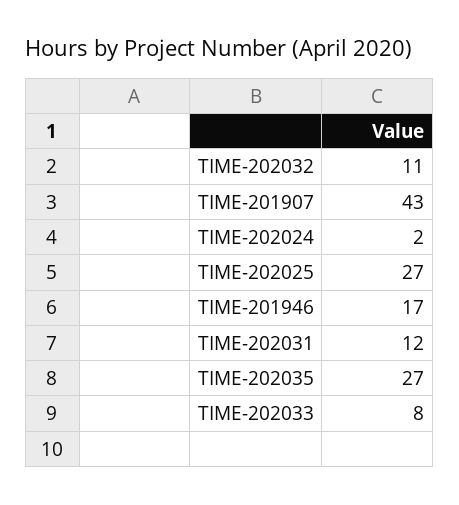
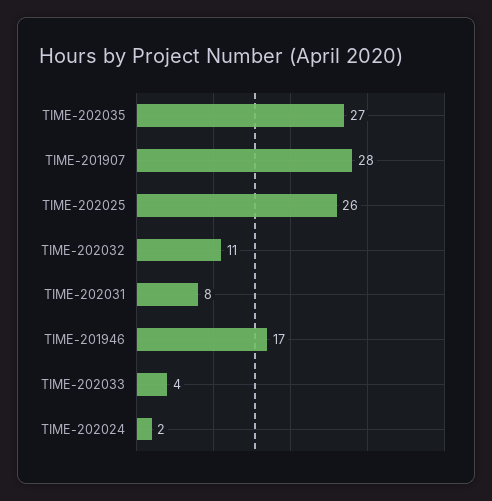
  {
    "TIME-202032": 11,
-   "TIME-201907": 43,
+   "TIME-201907": 28,
    "TIME-202024": 2,
-   "TIME-202025": 27,
+   "TIME-202025": 26,
    "TIME-201946": 17,
-   "TIME-202031": 12,
+   "TIME-202031": 8,
    "TIME-202035": 27,
-   "TIME-202033": 8
+   "TIME-202033": 4
  }

